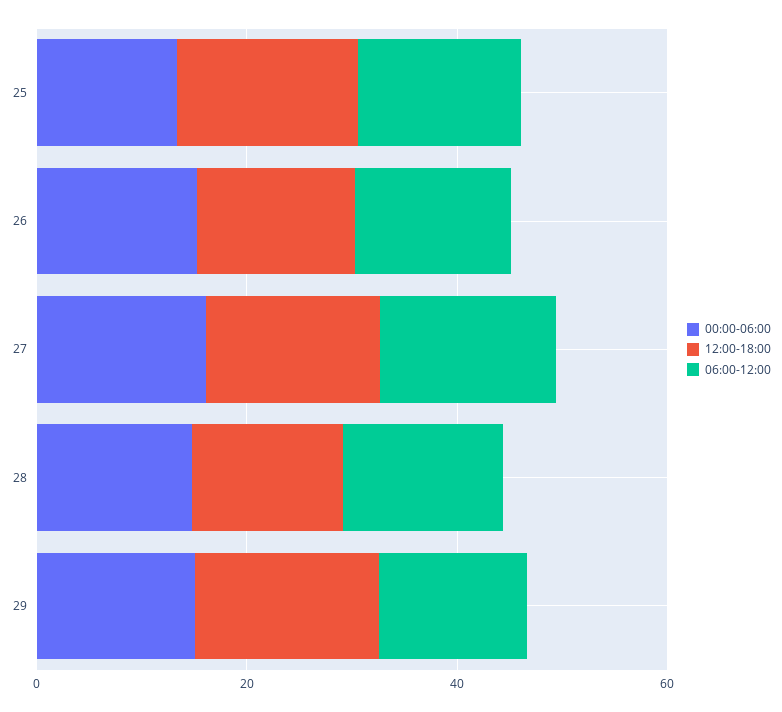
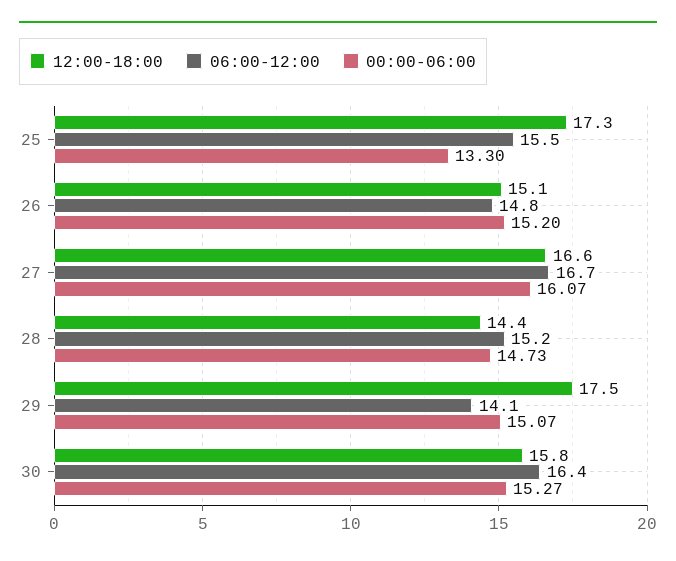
  {
    "00:00-06:00": {
      "25": 13.3,
      "26": 15.2,
      "27": 16.07,
      "28": 14.73,
-     "29": 15.07
+     "29": 15.07,
+     "30": 15.27
    },
    "12:00-18:00": {
      "25": 17.3,
      "26": 15.1,
      "27": 16.6,
      "28": 14.4,
-     "29": 17.5
+     "29": 17.5,
+     "30": 15.8
    },
    "06:00-12:00": {
      "25": 15.5,
      "26": 14.8,
      "27": 16.7,
      "28": 15.2,
-     "29": 14.1
+     "29": 14.1,
+     "30": 16.4
    }
  }

